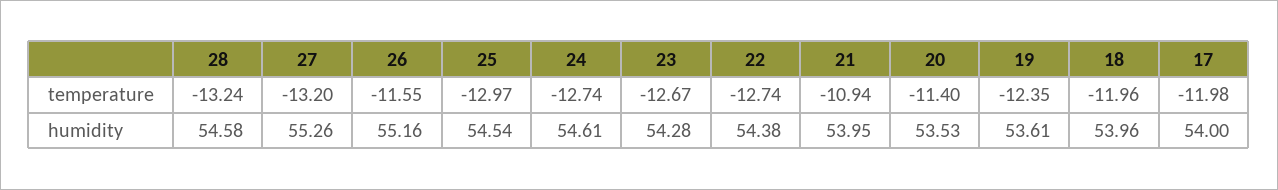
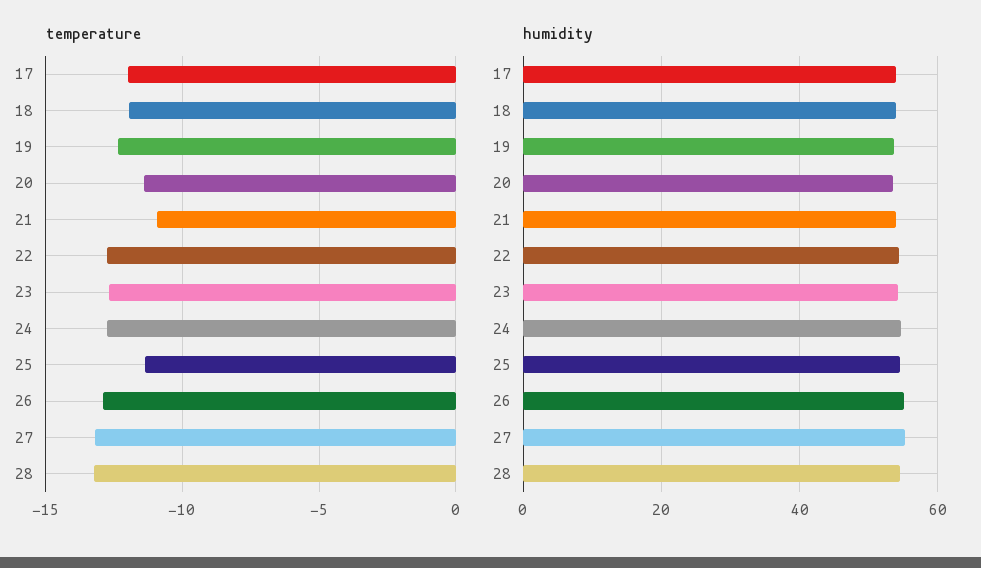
  {
    "temperature": {
      "28": -13.24,
      "27": -13.2,
-     "26": -11.55,
+     "26": -13,
-     "25": -12.97,
+     "25": -11.5,
      "24": -12.74,
      "23": -12.67,
      "22": -12.74,
      "21": -10.94,
      "20": -11.4,
      "19": -12.35,
      "18": -11.96,
      "17": -11.98
    },
    "humidity": {
      "28": 54.58,
      "27": 55.26,
      "26": 55.16,
      "25": 54.54,
      "24": 54.61,
      "23": 54.28,
      "22": 54.38,
      "21": 53.95,
      "20": 53.53,
      "19": 53.61,
      "18": 53.96,
      "17": 54
    }
  }

